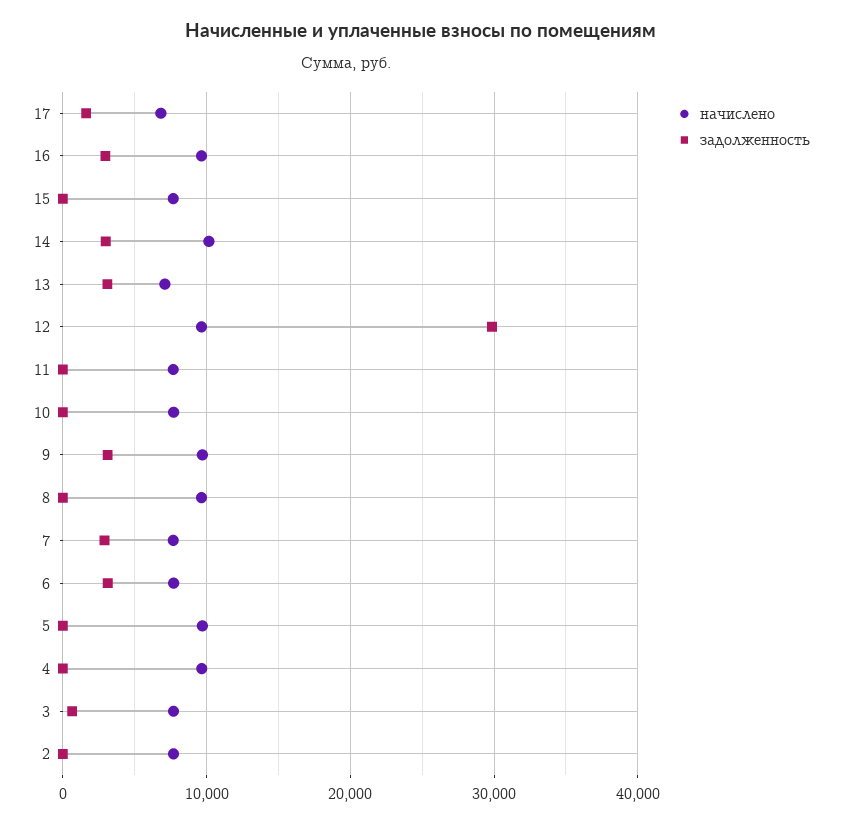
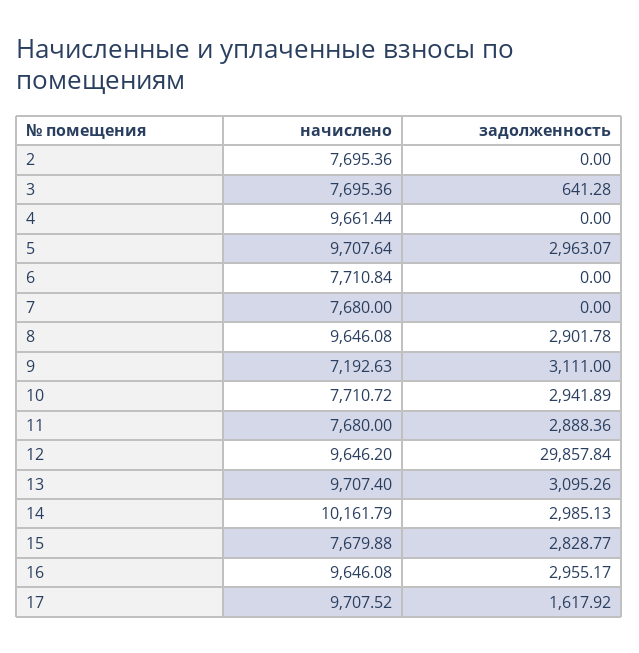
  {
    "начислено": {
-     "17": 7000,
+     "17": 9707.52,
      "16": 9646.08,
      "15": 7679.88,
      "14": 10161.79,
-     "13": 7000,
+     "13": 9707.4,
      "12": 9646.2,
      "11": 7680,
      "10": 7710.72,
-     "9": 10000,
+     "9": 7192.63,
      "8": 9646.08,
      "7": 7680,
      "6": 7710.84,
      "5": 9707.64,
      "4": 9661.44,
      "3": 7695.36,
      "2": 7695.36
    },
    "задолженность": {
      "17": 1617.92,
      "16": 2955.17,
-     "15": 0,
+     "15": 2828.77,
      "14": 2985.13,
      "13": 3095.26,
      "12": 29857.84,
-     "11": 0,
+     "11": 2888.36,
-     "10": 0,
+     "10": 2941.89,
      "9": 3111,
-     "8": 0,
+     "8": 2901.78,
-     "7": 3000,
+     "7": 0,
-     "6": 3000,
+     "6": 0,
-     "5": 0,
+     "5": 2963.07,
      "4": 0,
      "3": 641.28,
      "2": 0
    }
  }

